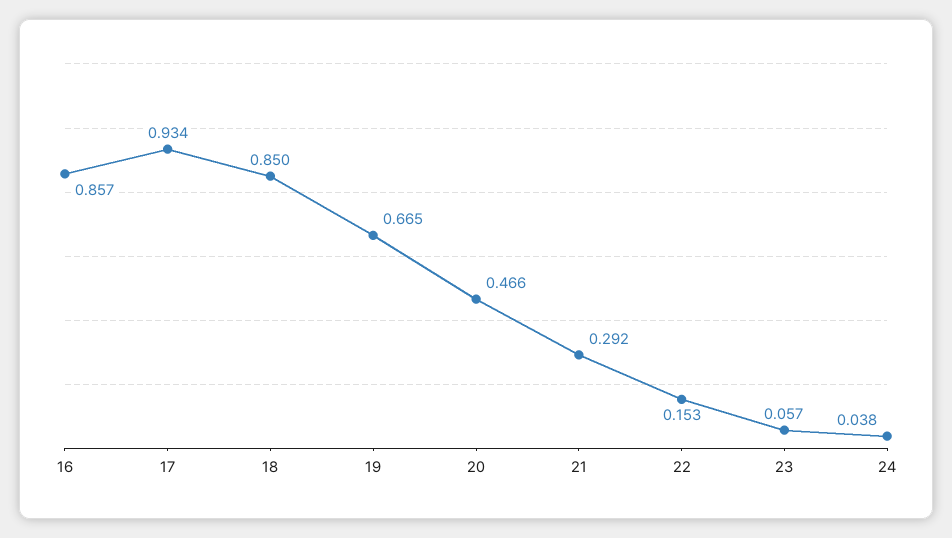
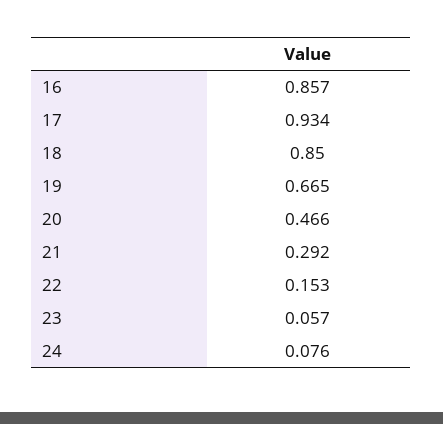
  {
    "16": 0.857,
    "17": 0.934,
    "18": 0.85,
    "19": 0.665,
    "20": 0.466,
    "21": 0.292,
    "22": 0.153,
    "23": 0.057,
-   "24": 0.038
+   "24": 0.076
  }

